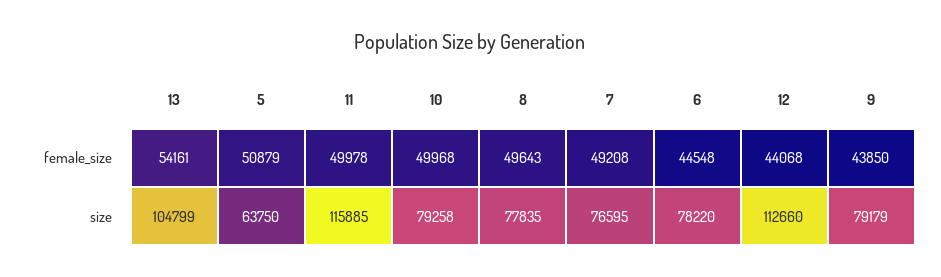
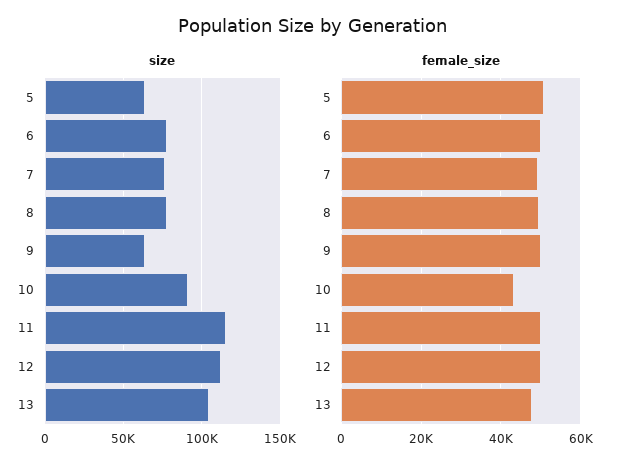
  {
    "female_size": {
-     "13": 54161,
+     "13": 48000,
      "5": 50879,
      "11": 49978,
-     "10": 49968,
+     "10": 44000,
      "8": 49643,
      "7": 49208,
-     "6": 44548,
+     "6": 50000,
-     "12": 44068,
+     "12": 50000,
-     "9": 43850
+     "9": 50000
    },
    "size": {
      "13": 104799,
      "5": 63750,
      "11": 115885,
-     "10": 79258,
+     "10": 90000,
      "8": 77835,
      "7": 76595,
      "6": 78220,
      "12": 112660,
-     "9": 79179
+     "9": 65000
    }
  }

